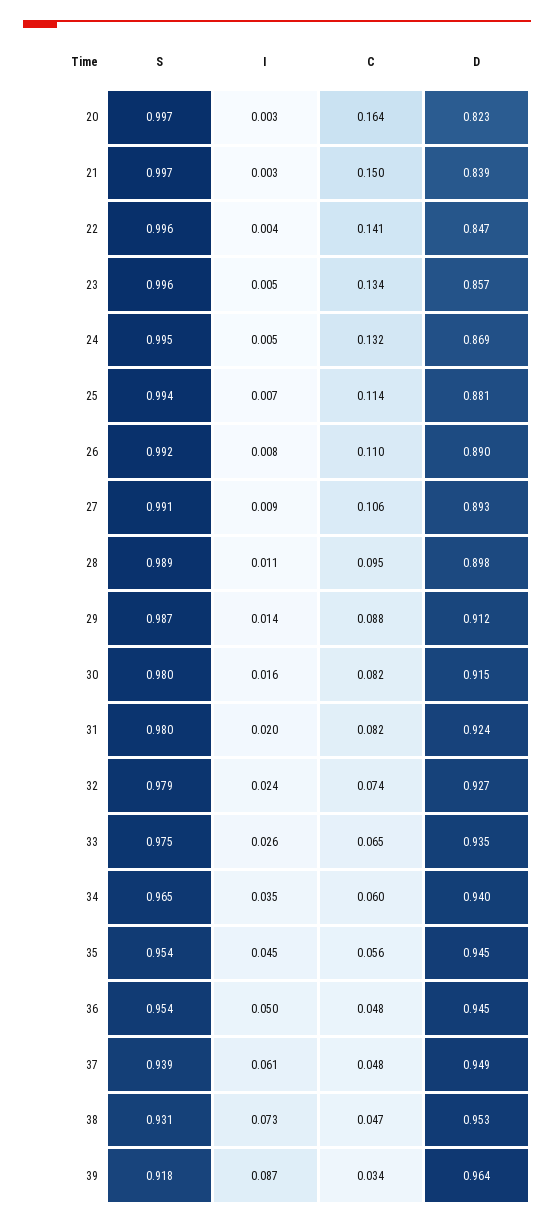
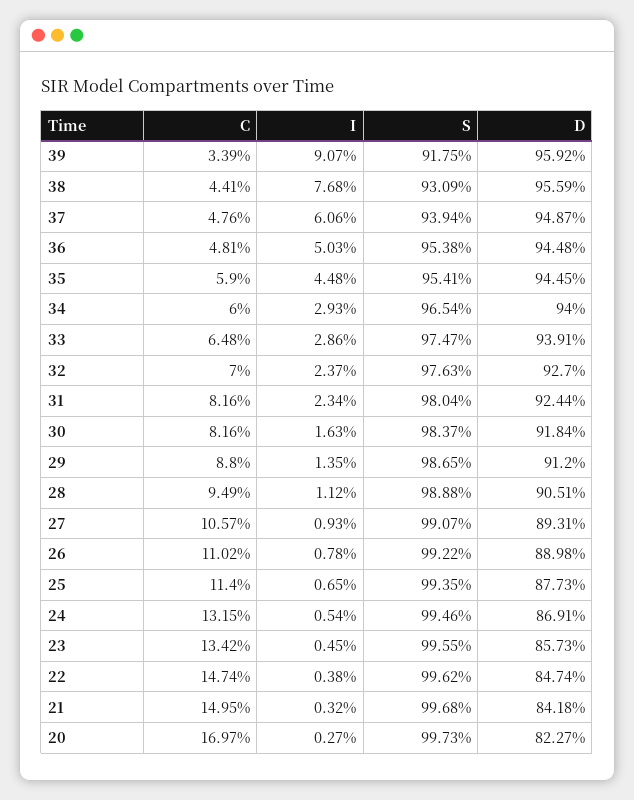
  {
    "S": {
      "20": 0.9973,
      "21": 0.9968,
      "22": 0.9962,
      "23": 0.9955,
      "24": 0.9946,
      "25": 0.9935,
      "26": 0.9922,
      "27": 0.9907,
      "28": 0.9888,
      "29": 0.9865,
-     "30": 0.98,
+     "30": 0.9837,
      "31": 0.9804,
-     "32": 0.979,
+     "32": 0.9763,
      "33": 0.9747,
      "34": 0.9654,
      "35": 0.9541,
      "36": 0.9538,
      "37": 0.9394,
      "38": 0.9309,
      "39": 0.9175
    },
    "I": {
      "20": 0.0027,
      "21": 0.0032,
      "22": 0.0038,
      "23": 0.0045,
      "24": 0.0054,
      "25": 0.0065,
      "26": 0.0078,
      "27": 0.0093,
      "28": 0.0112,
      "29": 0.0135,
      "30": 0.0163,
-     "31": 0.02,
+     "31": 0.0234,
      "32": 0.0237,
-     "33": 0.026,
+     "33": 0.0286,
-     "34": 0.035,
+     "34": 0.0293,
      "35": 0.0448,
      "36": 0.0503,
      "37": 0.0606,
-     "38": 0.073,
+     "38": 0.0768,
-     "39": 0.087
+     "39": 0.0907
    },
    "C": {
-     "20": 0.164,
+     "20": 0.1697,
      "21": 0.1495,
-     "22": 0.141,
+     "22": 0.1474,
      "23": 0.1342,
      "24": 0.1315,
      "25": 0.114,
      "26": 0.1102,
      "27": 0.1057,
      "28": 0.0949,
      "29": 0.088,
      "30": 0.0816,
      "31": 0.0816,
-     "32": 0.074,
+     "32": 0.07,
      "33": 0.0648,
      "34": 0.06,
-     "35": 0.056,
+     "35": 0.059,
      "36": 0.0481,
      "37": 0.0476,
-     "38": 0.047,
+     "38": 0.0441,
      "39": 0.0339
    },
    "D": {
      "20": 0.8227,
-     "21": 0.839,
+     "21": 0.8418,
      "22": 0.8474,
      "23": 0.8573,
      "24": 0.8691,
-     "25": 0.881,
+     "25": 0.8773,
      "26": 0.8898,
      "27": 0.8931,
-     "28": 0.898,
+     "28": 0.9051,
      "29": 0.912,
-     "30": 0.915,
+     "30": 0.9184,
      "31": 0.9244,
      "32": 0.927,
-     "33": 0.935,
+     "33": 0.9391,
      "34": 0.94,
      "35": 0.9445,
      "36": 0.9448,
      "37": 0.9487,
-     "38": 0.953,
+     "38": 0.9559,
-     "39": 0.964
+     "39": 0.9592
    }
  }

